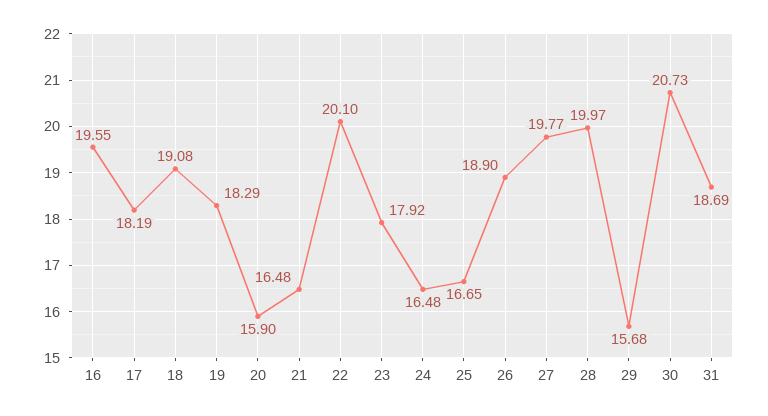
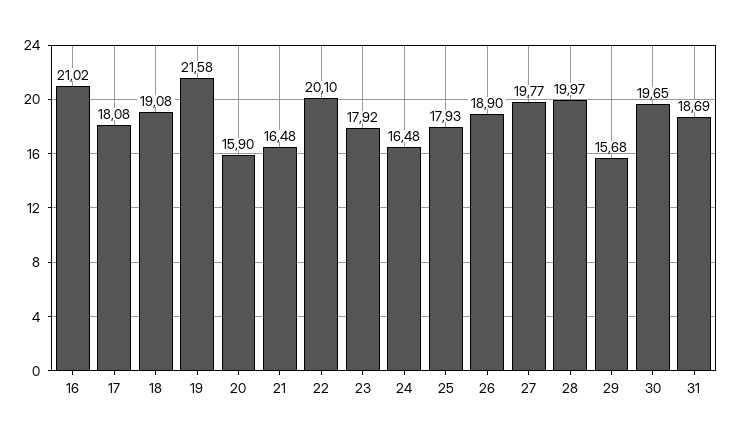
  {
-   "16": 19.55,
+   "16": 21.02,
-   "17": 18.19,
+   "17": 18.08,
    "18": 19.08,
-   "19": 18.29,
+   "19": 21.58,
    "20": 15.9,
    "21": 16.48,
    "22": 20.1,
    "23": 17.92,
    "24": 16.48,
-   "25": 16.65,
+   "25": 17.93,
    "26": 18.9,
    "27": 19.77,
    "28": 19.97,
    "29": 15.68,
-   "30": 20.73,
+   "30": 19.65,
    "31": 18.69
  }

